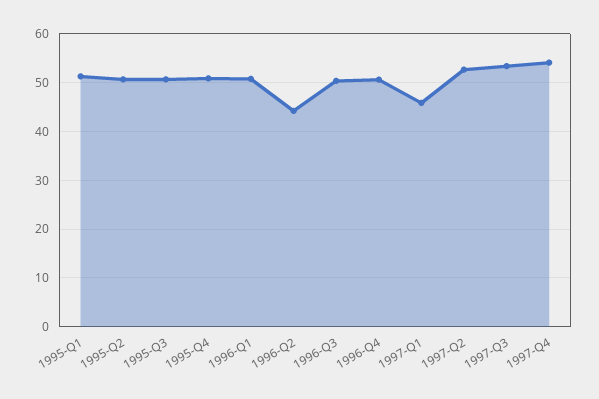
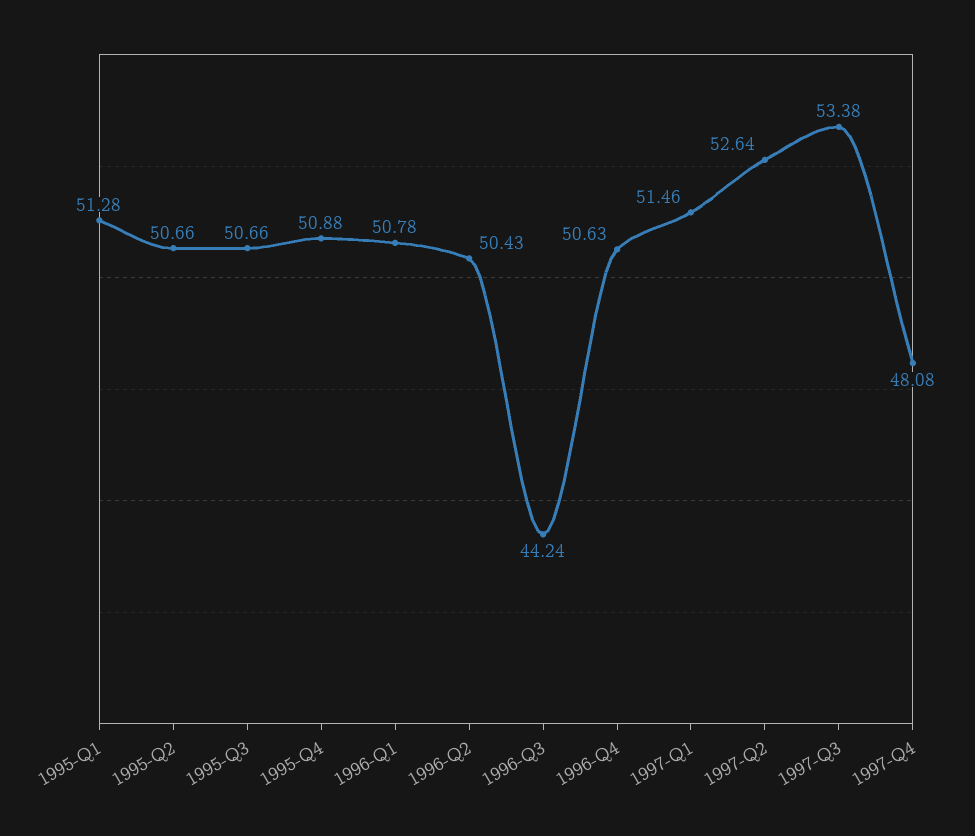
  {
    "1995-Q1": 51.28,
    "1995-Q2": 50.66,
    "1995-Q3": 50.66,
    "1995-Q4": 50.88,
    "1996-Q1": 50.78,
-   "1996-Q2": 44,
+   "1996-Q2": 50.43,
-   "1996-Q3": 50,
+   "1996-Q3": 44.24,
    "1996-Q4": 50.63,
-   "1997-Q1": 46,
+   "1997-Q1": 51.46,
    "1997-Q2": 52.64,
    "1997-Q3": 53.38,
-   "1997-Q4": 54
+   "1997-Q4": 48.08
  }

